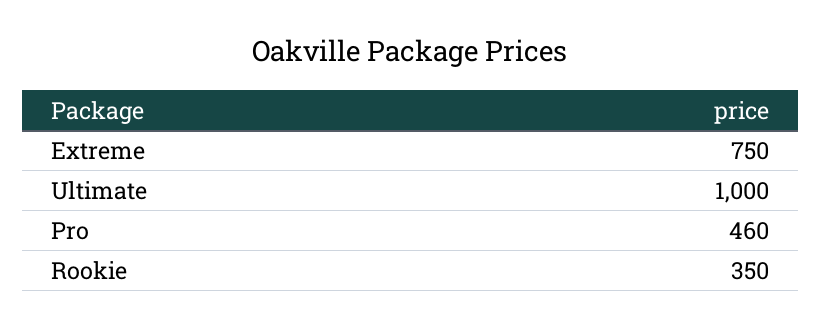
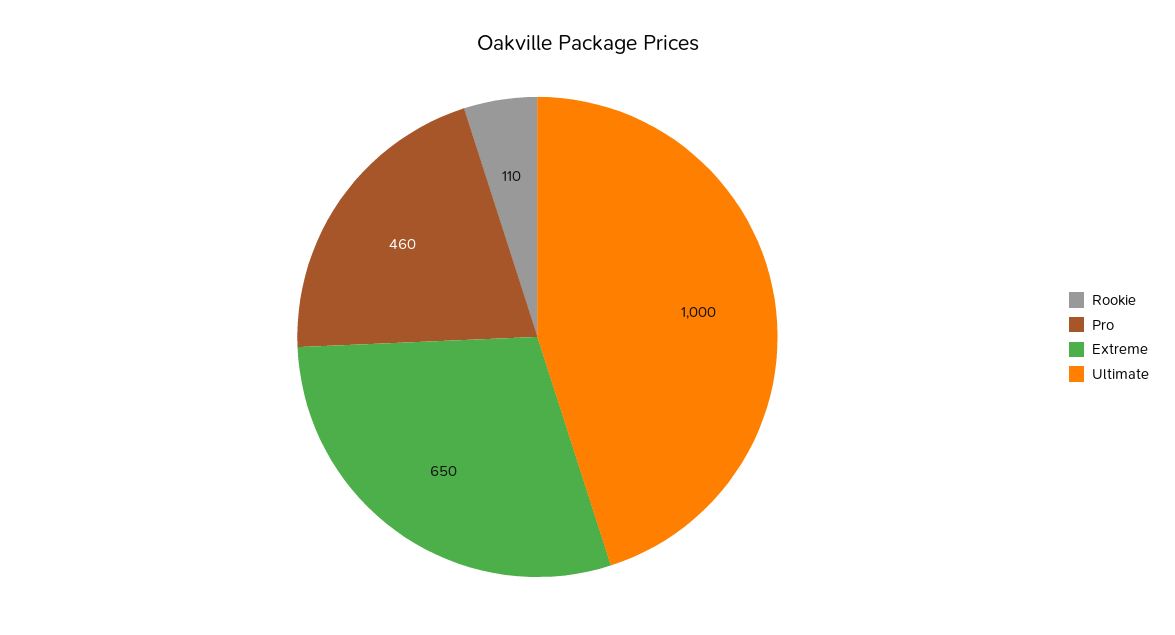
  {
-   "Extreme": 750,
+   "Extreme": 650,
    "Ultimate": 1000,
    "Pro": 460,
-   "Rookie": 350
+   "Rookie": 110
  }

